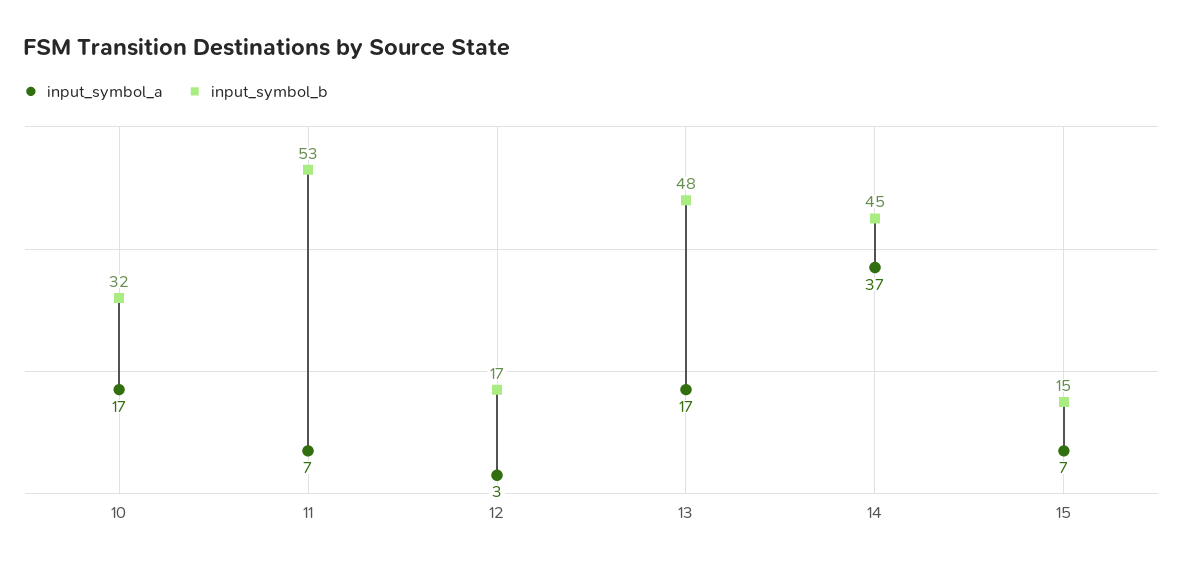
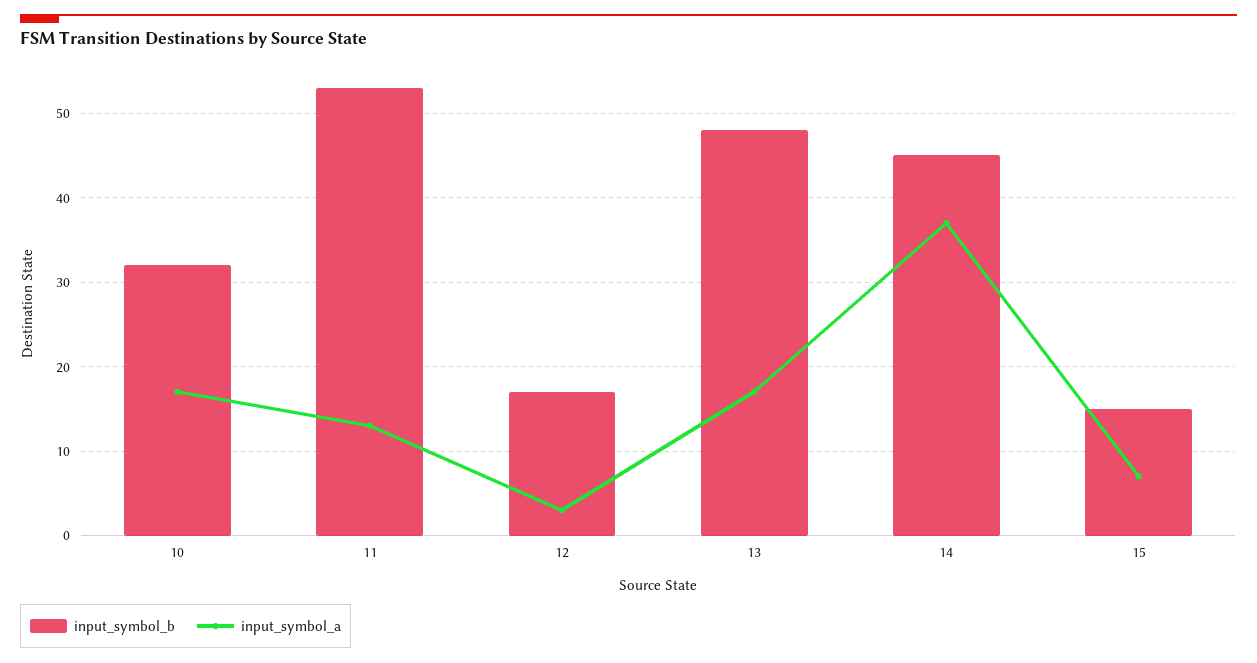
  {
    "input_symbol_a": {
      "10": 17,
-     "11": 7,
+     "11": 13,
      "12": 3,
      "13": 17,
      "14": 37,
      "15": 7
    },
    "input_symbol_b": {
      "10": 32,
      "11": 53,
      "12": 17,
      "13": 48,
      "14": 45,
      "15": 15
    }
  }

